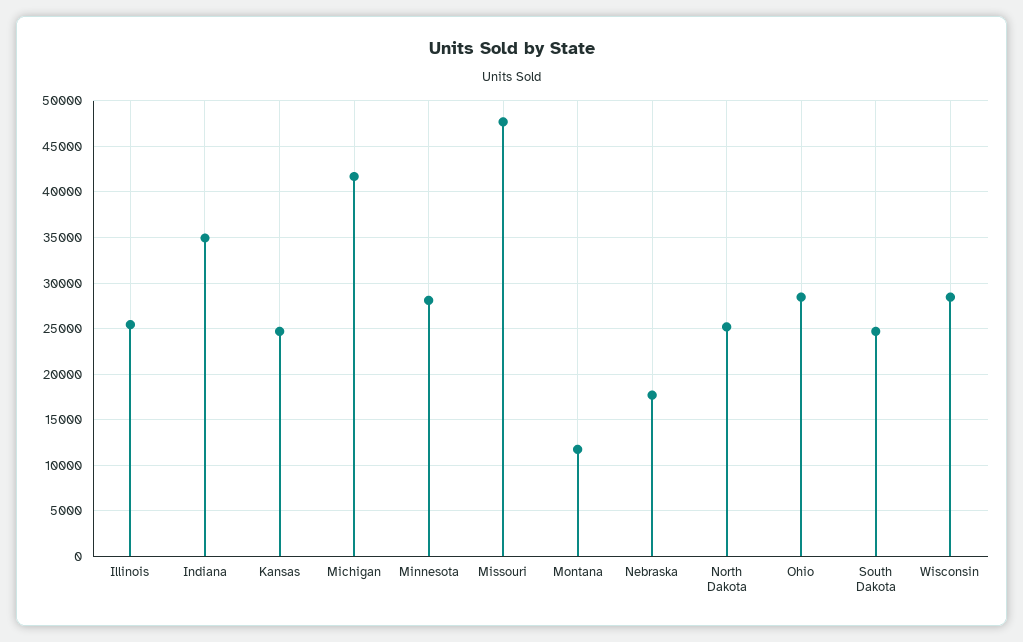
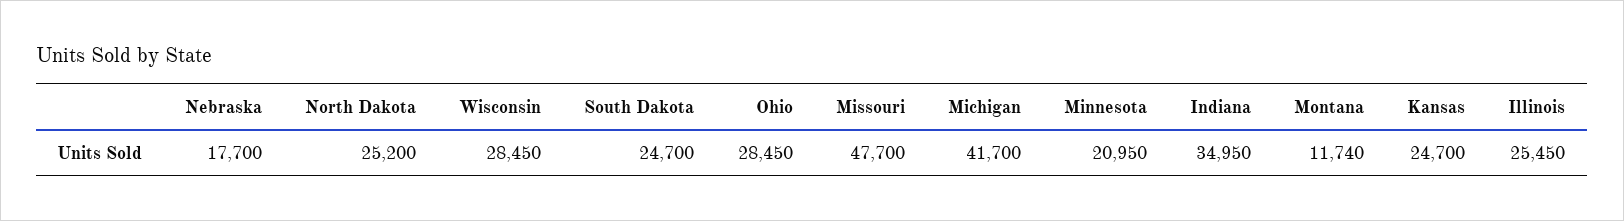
  {
    "Illinois": 25450,
    "Indiana": 34950,
    "Kansas": 24700,
    "Michigan": 41700,
-   "Minnesota": 28000,
+   "Minnesota": 20950,
    "Missouri": 47700,
    "Montana": 11740,
    "Nebraska": 17700,
    "North Dakota": 25200,
    "Ohio": 28450,
    "South Dakota": 24700,
    "Wisconsin": 28450
  }

